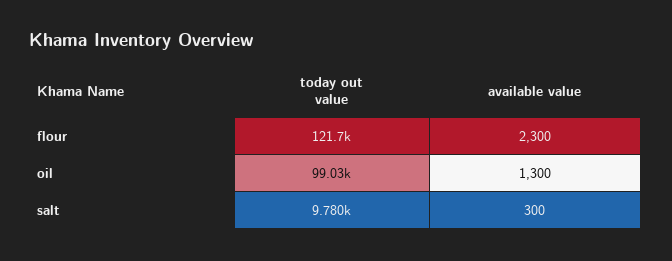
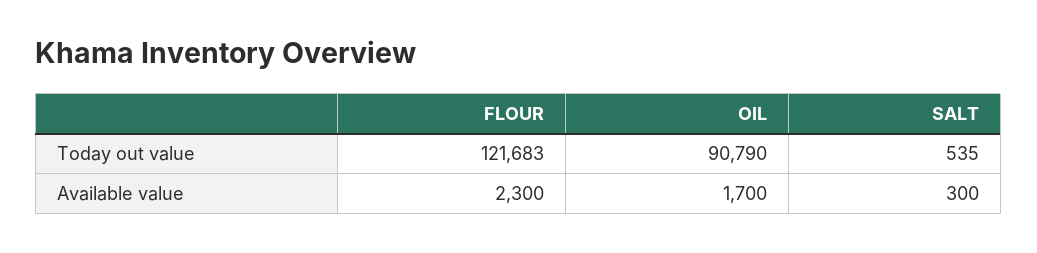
  {
    "today out value": {
      "flour": 121683,
-     "oil": 99030,
+     "oil": 90790,
-     "salt": 9780
+     "salt": 535
    },
    "available value": {
      "flour": 2300,
-     "oil": 1300,
+     "oil": 1700,
      "salt": 300
    }
  }

